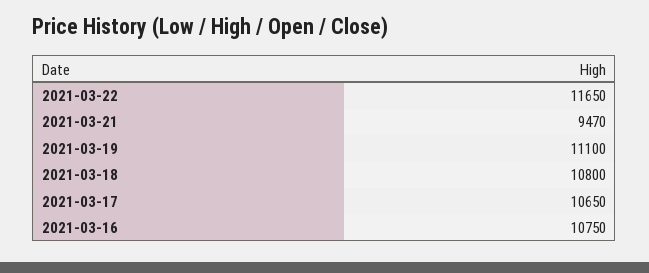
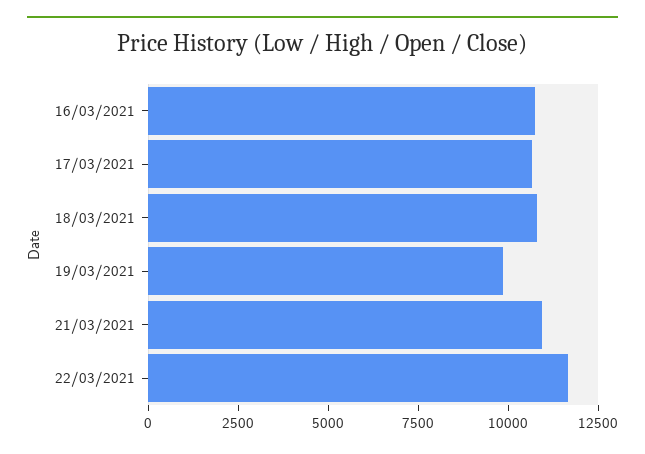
  {
    "2021-03-22": 11650,
-   "2021-03-21": 9470,
+   "2021-03-21": 11000,
-   "2021-03-19": 11100,
+   "2021-03-19": 10000,
    "2021-03-18": 10800,
    "2021-03-17": 10650,
    "2021-03-16": 10750
  }

